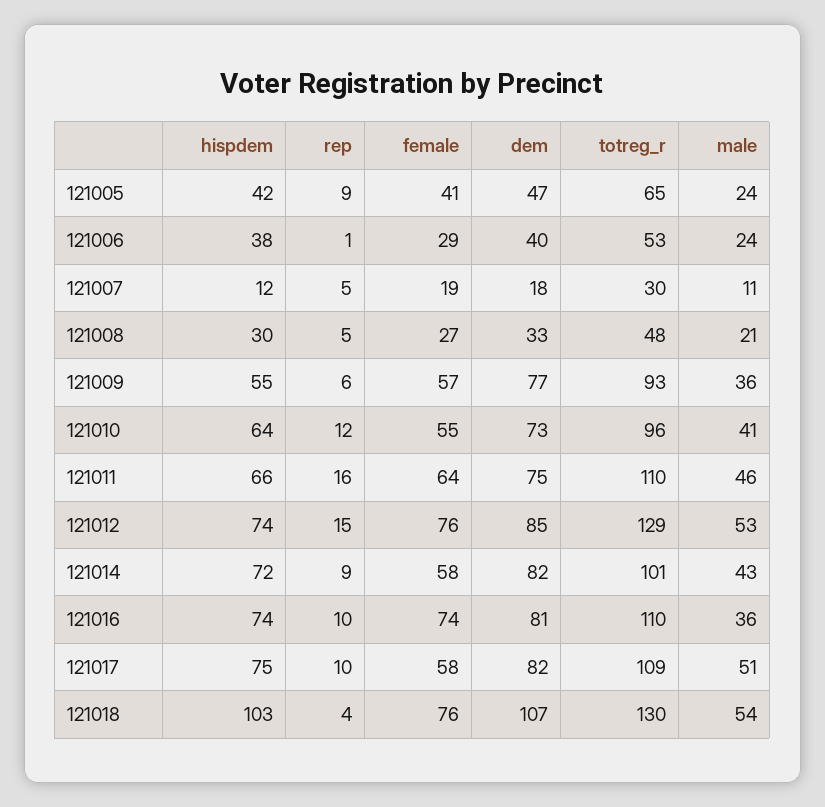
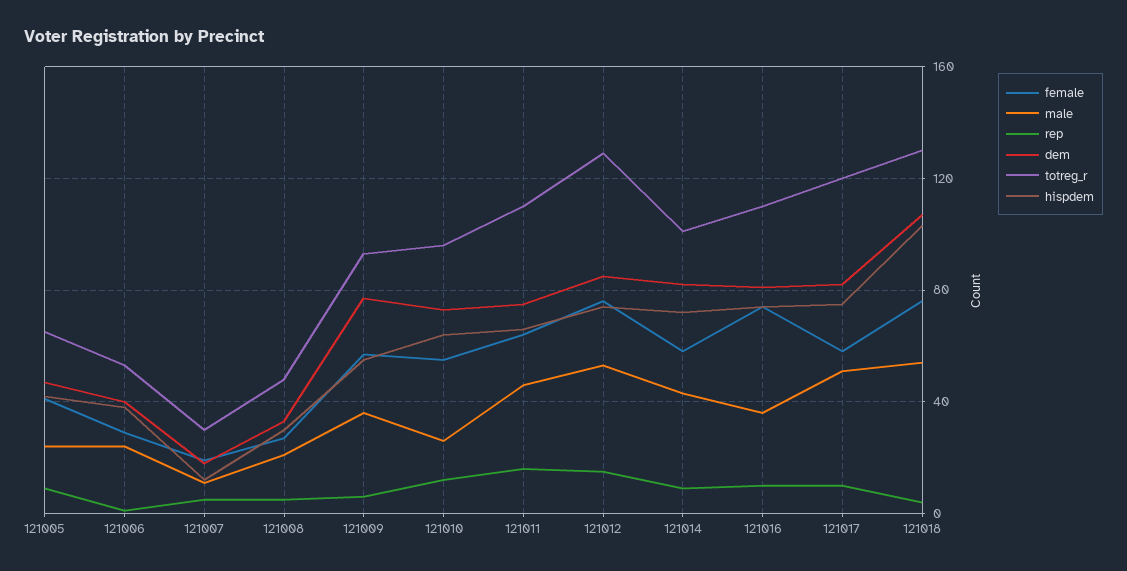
  {
    "hispdem": {
      "121005": 42,
      "121006": 38,
      "121007": 12,
      "121008": 30,
      "121009": 55,
      "121010": 64,
      "121011": 66,
      "121012": 74,
      "121014": 72,
      "121016": 74,
      "121017": 75,
      "121018": 103
    },
    "rep": {
      "121005": 9,
      "121006": 1,
      "121007": 5,
      "121008": 5,
      "121009": 6,
      "121010": 12,
      "121011": 16,
      "121012": 15,
      "121014": 9,
      "121016": 10,
      "121017": 10,
      "121018": 4
    },
    "female": {
      "121005": 41,
      "121006": 29,
      "121007": 19,
      "121008": 27,
      "121009": 57,
      "121010": 55,
      "121011": 64,
      "121012": 76,
      "121014": 58,
      "121016": 74,
      "121017": 58,
      "121018": 76
    },
    "dem": {
      "121005": 47,
      "121006": 40,
      "121007": 18,
      "121008": 33,
      "121009": 77,
      "121010": 73,
      "121011": 75,
      "121012": 85,
      "121014": 82,
      "121016": 81,
      "121017": 82,
      "121018": 107
    },
    "totreg_r": {
      "121005": 65,
      "121006": 53,
      "121007": 30,
      "121008": 48,
      "121009": 93,
      "121010": 96,
      "121011": 110,
      "121012": 129,
      "121014": 101,
      "121016": 110,
-     "121017": 109,
+     "121017": 120,
      "121018": 130
    },
    "male": {
      "121005": 24,
      "121006": 24,
      "121007": 11,
      "121008": 21,
      "121009": 36,
-     "121010": 41,
+     "121010": 25,
      "121011": 46,
      "121012": 53,
      "121014": 43,
      "121016": 36,
      "121017": 51,
      "121018": 54
    }
  }

